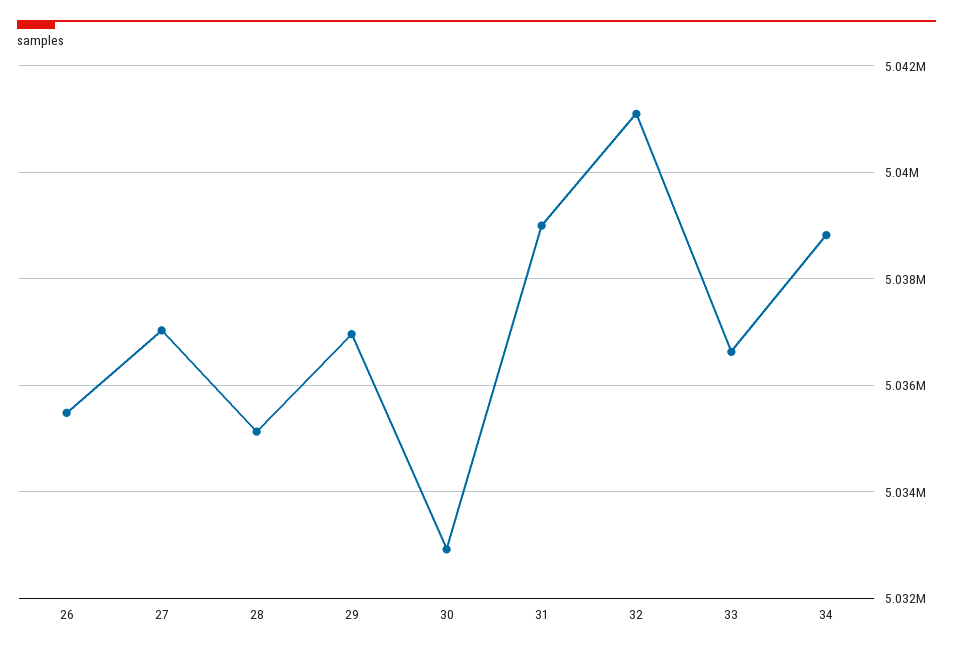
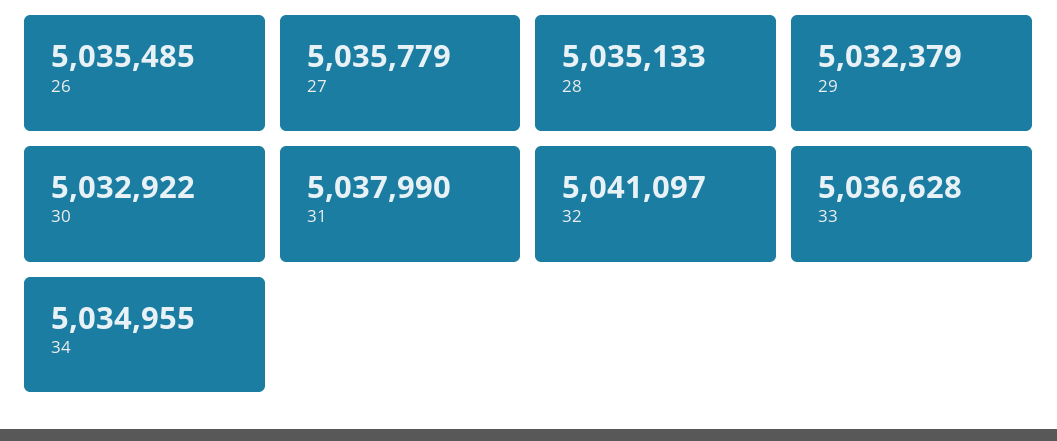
  {
    "26": 5035485,
-   "27": 5037000,
+   "27": 5035779,
    "28": 5035133,
-   "29": 5037000,
+   "29": 5032379,
    "30": 5032922,
-   "31": 5039000,
+   "31": 5037990,
    "32": 5041097,
    "33": 5036628,
-   "34": 5038800
+   "34": 5034955
  }

